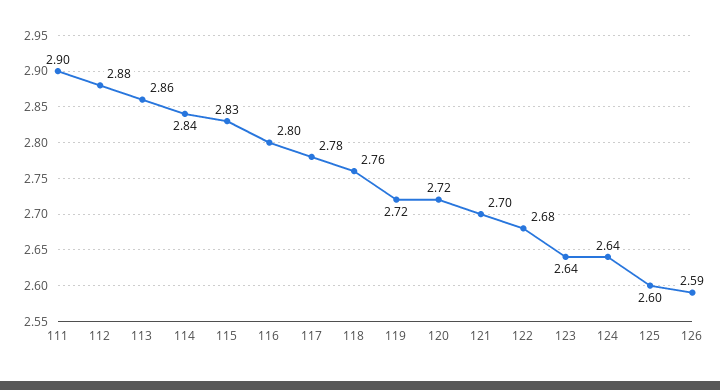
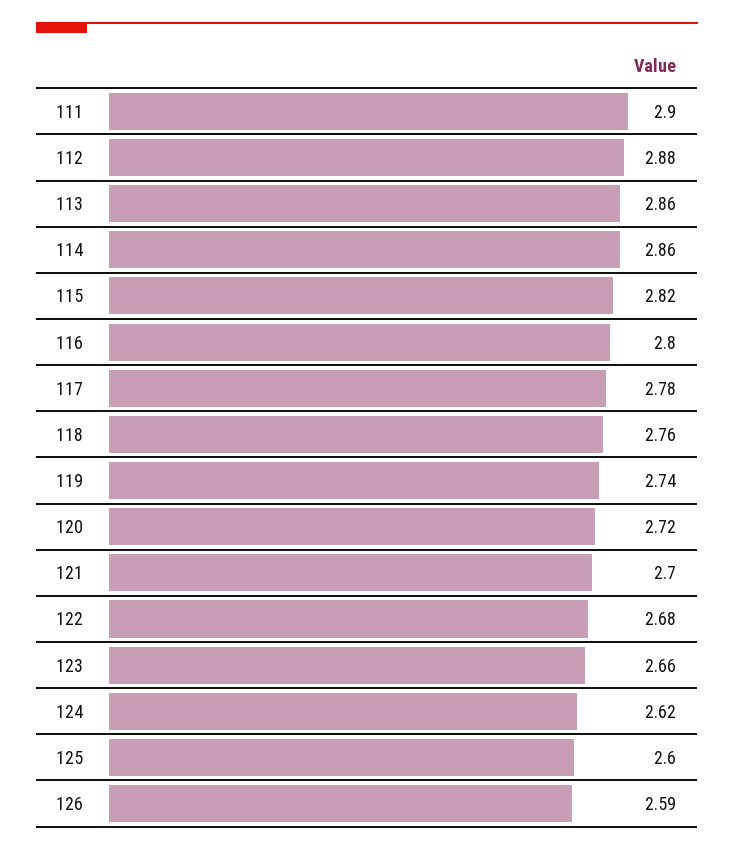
  {
    "111": 2.9,
    "112": 2.88,
    "113": 2.86,
-   "114": 2.84,
+   "114": 2.86,
-   "115": 2.83,
+   "115": 2.82,
    "116": 2.8,
    "117": 2.78,
    "118": 2.76,
-   "119": 2.72,
+   "119": 2.74,
    "120": 2.72,
    "121": 2.7,
    "122": 2.68,
-   "123": 2.64,
+   "123": 2.66,
-   "124": 2.64,
+   "124": 2.62,
    "125": 2.6,
    "126": 2.59
  }

